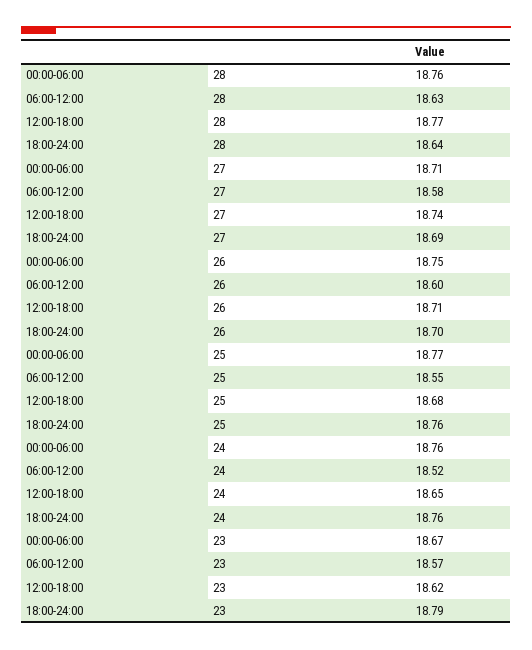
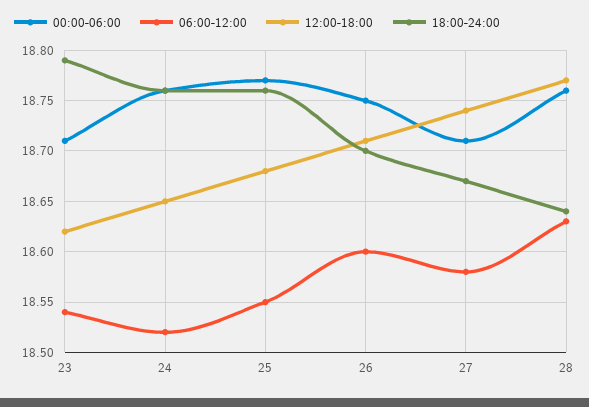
  {
    "00:00-06:00": {
      "28": 18.76,
      "27": 18.71,
      "26": 18.75,
      "25": 18.77,
      "24": 18.76,
-     "23": 18.67
+     "23": 18.71
    },
    "06:00-12:00": {
      "28": 18.63,
      "27": 18.58,
      "26": 18.6,
      "25": 18.55,
      "24": 18.52,
-     "23": 18.57
+     "23": 18.54
    },
    "12:00-18:00": {
      "28": 18.77,
      "27": 18.74,
      "26": 18.71,
      "25": 18.68,
      "24": 18.65,
      "23": 18.62
    },
    "18:00-24:00": {
      "28": 18.64,
-     "27": 18.69,
+     "27": 18.67,
      "26": 18.7,
      "25": 18.76,
      "24": 18.76,
      "23": 18.79
    }
  }

